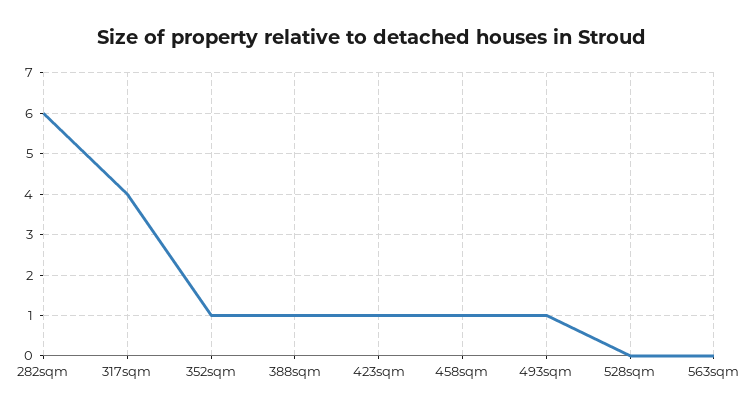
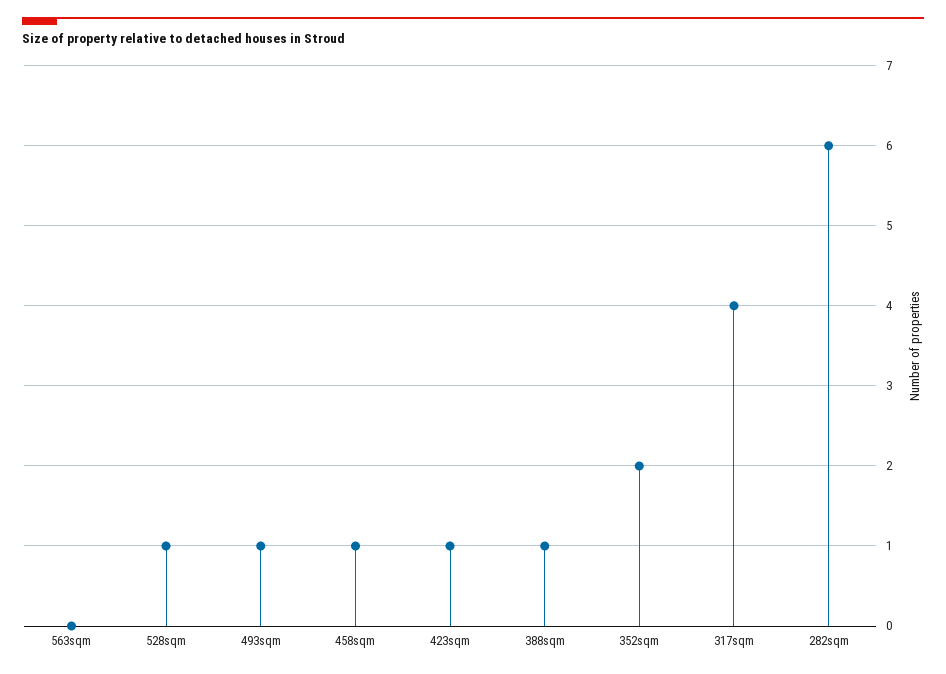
  {
    "282sqm": 6,
    "317sqm": 4,
-   "352sqm": 1,
+   "352sqm": 2,
    "388sqm": 1,
    "423sqm": 1,
    "458sqm": 1,
    "493sqm": 1,
-   "528sqm": 0,
+   "528sqm": 1,
    "563sqm": 0
  }

